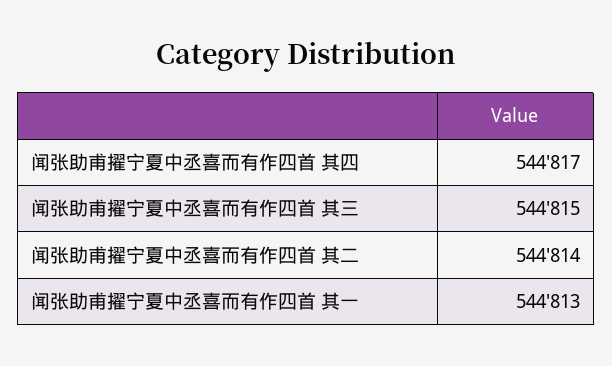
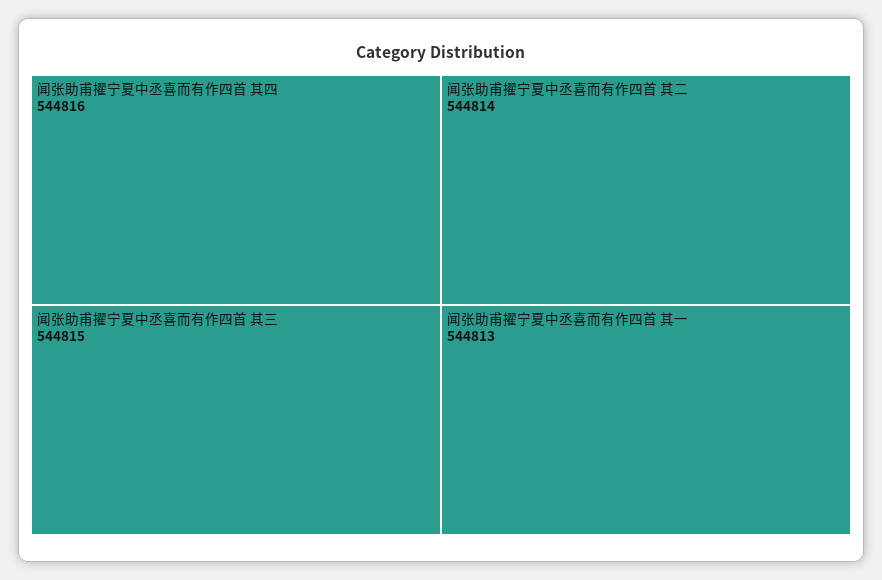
  {
-   "闻张助甫擢宁夏中丞喜而有作四首 其四": 544817,
+   "闻张助甫擢宁夏中丞喜而有作四首 其四": 544816,
    "闻张助甫擢宁夏中丞喜而有作四首 其三": 544815,
    "闻张助甫擢宁夏中丞喜而有作四首 其二": 544814,
    "闻张助甫擢宁夏中丞喜而有作四首 其一": 544813
  }

